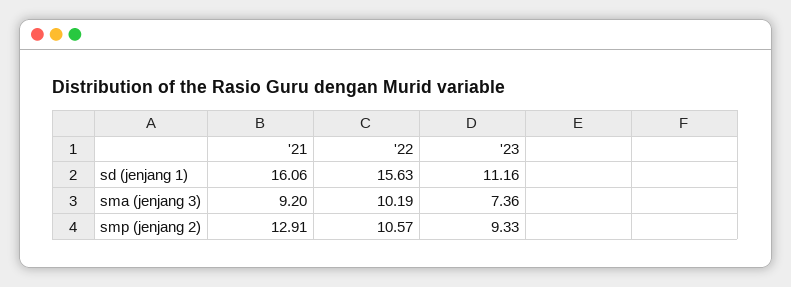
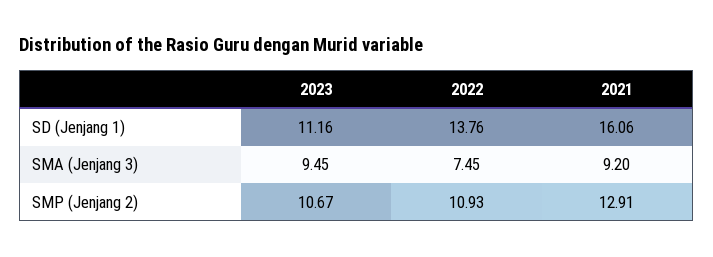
  {
    "'21": {
      "sd (jenjang 1)": 16.06,
      "sma (jenjang 3)": 9.2,
      "smp (jenjang 2)": 12.91
    },
    "'22": {
-     "sd (jenjang 1)": 15.63,
+     "sd (jenjang 1)": 13.76,
-     "sma (jenjang 3)": 10.19,
+     "sma (jenjang 3)": 7.45,
-     "smp (jenjang 2)": 10.57
+     "smp (jenjang 2)": 10.93
    },
    "'23": {
      "sd (jenjang 1)": 11.16,
-     "sma (jenjang 3)": 7.36,
+     "sma (jenjang 3)": 9.45,
-     "smp (jenjang 2)": 9.33
+     "smp (jenjang 2)": 10.67
    }
  }

